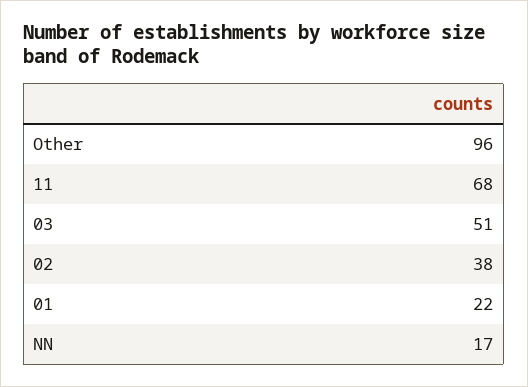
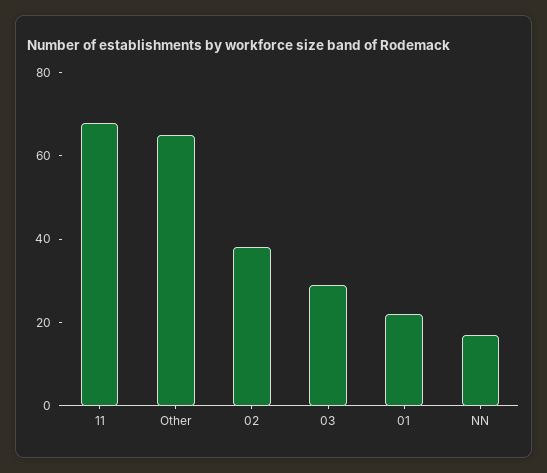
  {
-   "Other": 96,
+   "Other": 65,
    "11": 68,
-   "03": 51,
+   "03": 30,
    "02": 38,
    "01": 22,
    "NN": 17
  }

